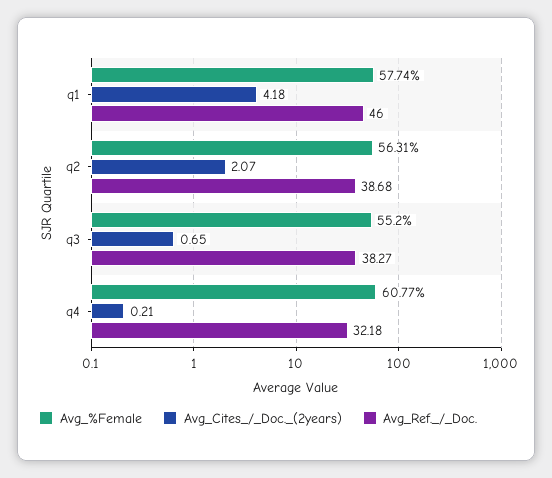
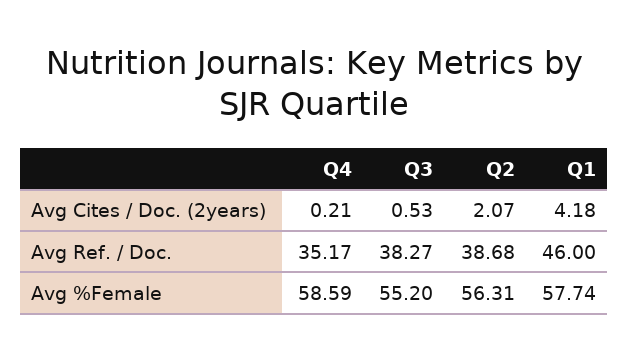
  {
    "Avg_%Female": {
      "q1": 57.74,
      "q2": 56.31,
      "q3": 55.2,
-     "q4": 60.77
+     "q4": 58.59
    },
    "Avg_Cites_/_Doc._(2years)": {
      "q1": 4.18,
      "q2": 2.07,
-     "q3": 0.65,
+     "q3": 0.53,
      "q4": 0.21
    },
    "Avg_Ref._/_Doc.": {
      "q1": 46,
      "q2": 38.68,
      "q3": 38.27,
-     "q4": 32.18
+     "q4": 35.17
    }
  }

